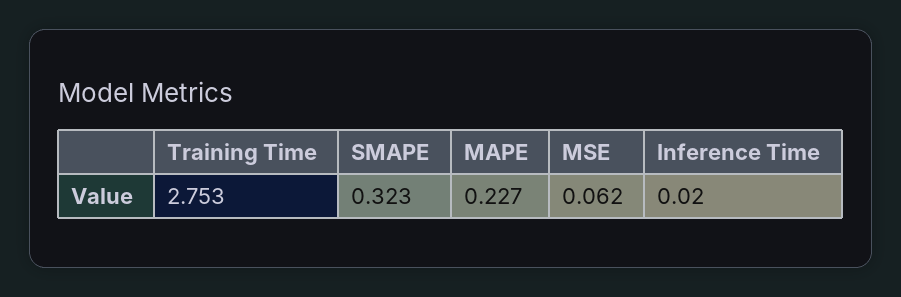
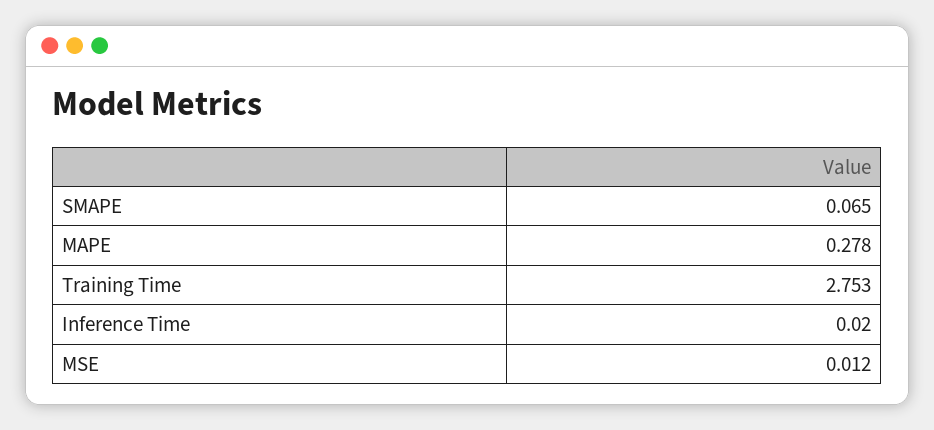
  {
    "Training Time": 2.753,
-   "SMAPE": 0.323,
+   "SMAPE": 0.065,
-   "MAPE": 0.227,
+   "MAPE": 0.278,
-   "MSE": 0.062,
+   "MSE": 0.012,
    "Inference Time": 0.02
  }

